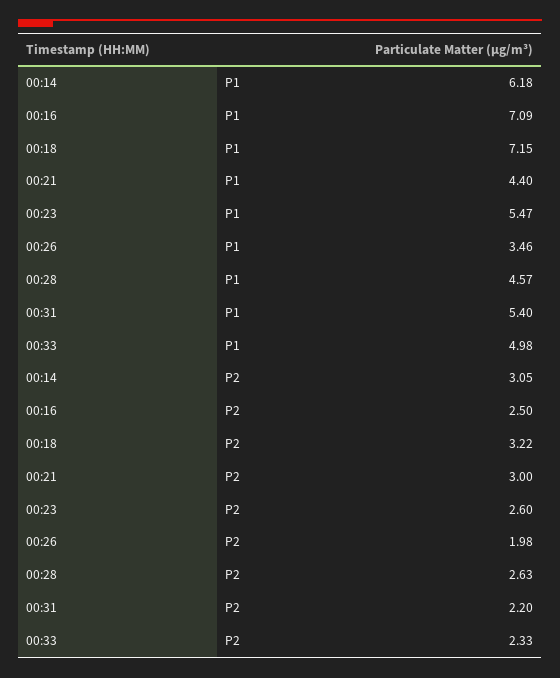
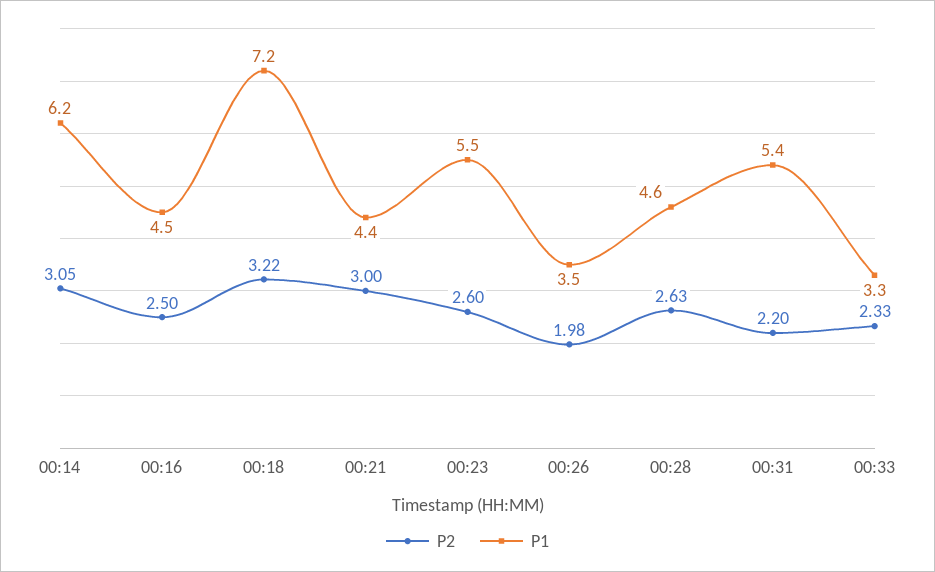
  {
    "P1": {
      "00:14": 6.18,
-     "00:16": 7.09,
+     "00:16": 4.5,
      "00:18": 7.15,
      "00:21": 4.4,
      "00:23": 5.47,
      "00:26": 3.46,
      "00:28": 4.57,
      "00:31": 5.4,
-     "00:33": 4.98
+     "00:33": 3.3
    },
    "P2": {
      "00:14": 3.05,
      "00:16": 2.5,
      "00:18": 3.22,
      "00:21": 3,
      "00:23": 2.6,
      "00:26": 1.98,
      "00:28": 2.63,
      "00:31": 2.2,
      "00:33": 2.33
    }
  }

